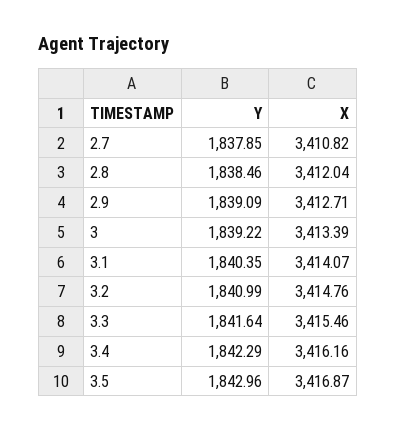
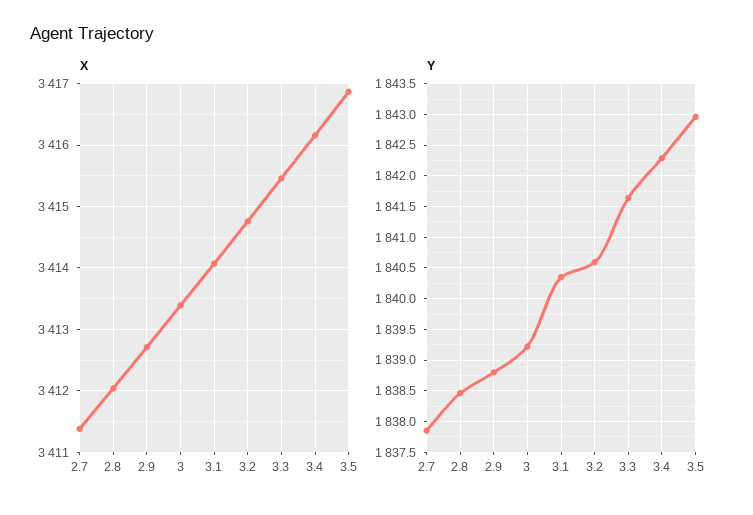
  {
    "Y": {
      "2.7": 1837.85,
      "2.8": 1838.46,
-     "2.9": 1839.09,
+     "2.9": 1838.8,
      "3": 1839.22,
      "3.1": 1840.35,
-     "3.2": 1840.99,
+     "3.2": 1840.6,
      "3.3": 1841.64,
      "3.4": 1842.29,
      "3.5": 1842.96
    },
    "X": {
-     "2.7": 3410.82,
+     "2.7": 3411.4,
      "2.8": 3412.04,
      "2.9": 3412.71,
      "3": 3413.39,
      "3.1": 3414.07,
      "3.2": 3414.76,
      "3.3": 3415.46,
      "3.4": 3416.16,
      "3.5": 3416.87
    }
  }

